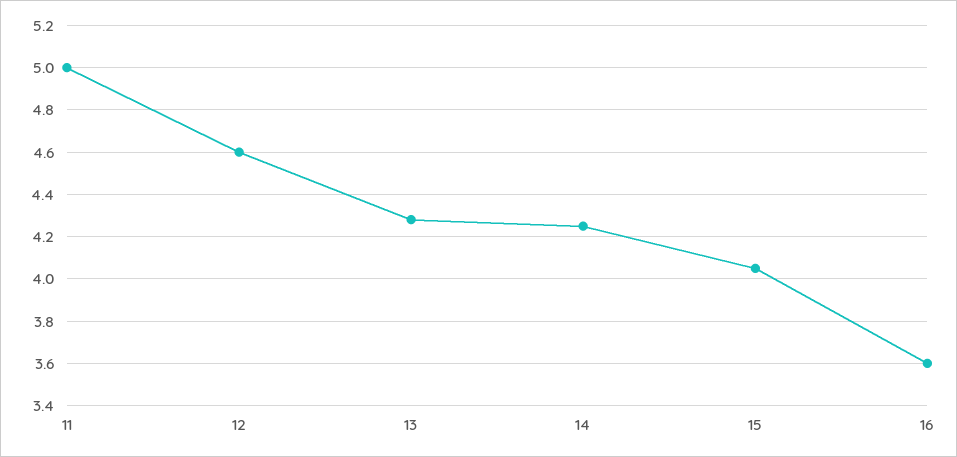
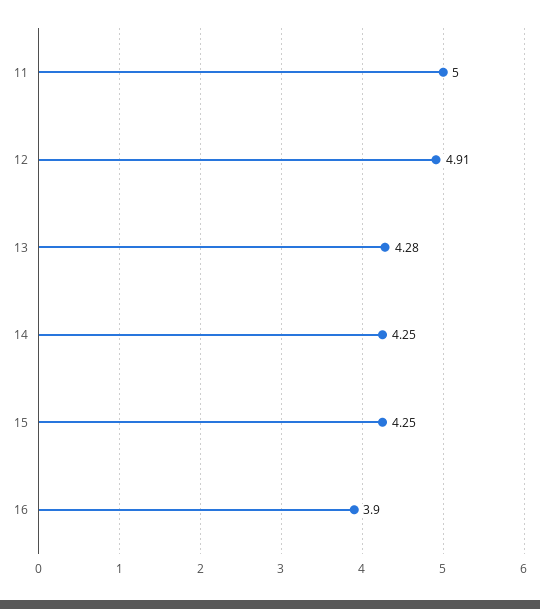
  {
    "11": 5,
-   "12": 4.6,
+   "12": 4.91,
    "13": 4.28,
    "14": 4.25,
-   "15": 4.05,
+   "15": 4.25,
-   "16": 3.6
+   "16": 3.9
  }

